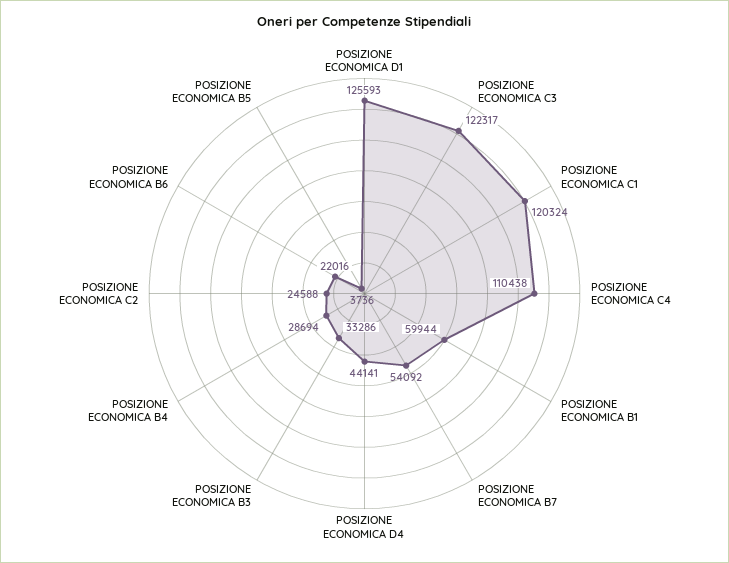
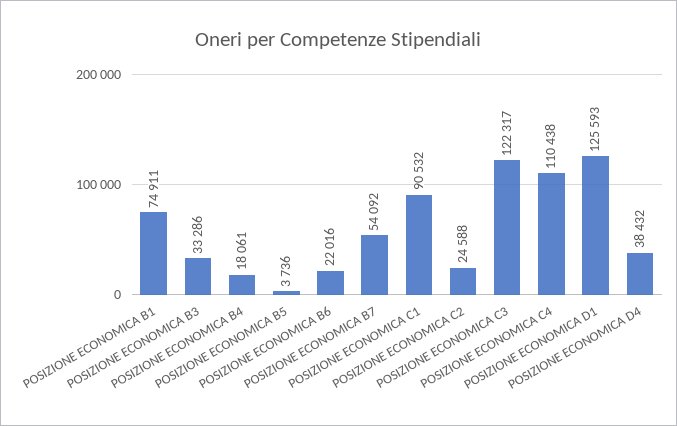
  {
    "POSIZIONE ECONOMICA D1": 125593,
    "POSIZIONE ECONOMICA C3": 122317,
-   "POSIZIONE ECONOMICA C1": 120324,
+   "POSIZIONE ECONOMICA C1": 90532,
    "POSIZIONE ECONOMICA C4": 110438,
-   "POSIZIONE ECONOMICA B1": 59944,
+   "POSIZIONE ECONOMICA B1": 74911,
    "POSIZIONE ECONOMICA B7": 54092,
-   "POSIZIONE ECONOMICA D4": 44141,
+   "POSIZIONE ECONOMICA D4": 38432,
    "POSIZIONE ECONOMICA B3": 33286,
-   "POSIZIONE ECONOMICA B4": 28694,
+   "POSIZIONE ECONOMICA B4": 18061,
    "POSIZIONE ECONOMICA C2": 24588,
    "POSIZIONE ECONOMICA B6": 22016,
    "POSIZIONE ECONOMICA B5": 3736
  }

